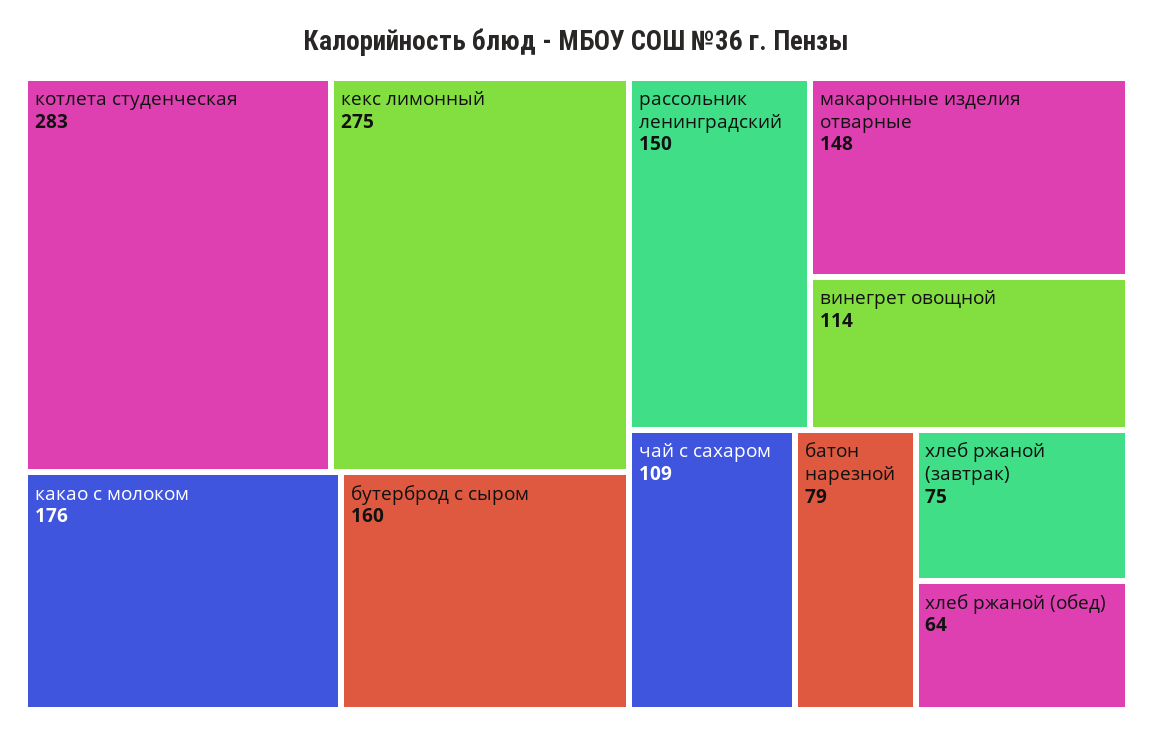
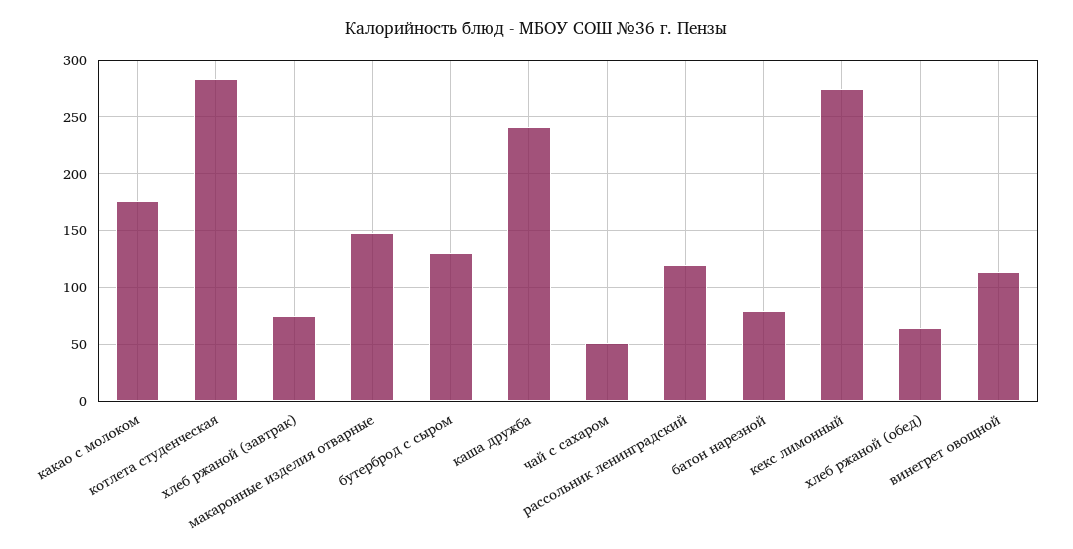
  {
    "котлета студенческая": 283,
    "кекс лимонный": 275,
    "какао с молоком": 176,
-   "бутерброд с сыром": 160,
+   "бутерброд с сыром": 130,
-   "рассольник ленинградский": 150,
+   "рассольник ленинградский": 120,
    "макаронные изделия отварные": 148,
    "винегрет овощной": 114,
-   "чай с сахаром": 109,
+   "чай с сахаром": 50,
    "батон нарезной": 79,
    "хлеб ржаной (завтрак)": 75,
-   "хлеб ржаной (обед)": 64
+   "хлеб ржаной (обед)": 64,
+   "каша дружба": 240
  }

